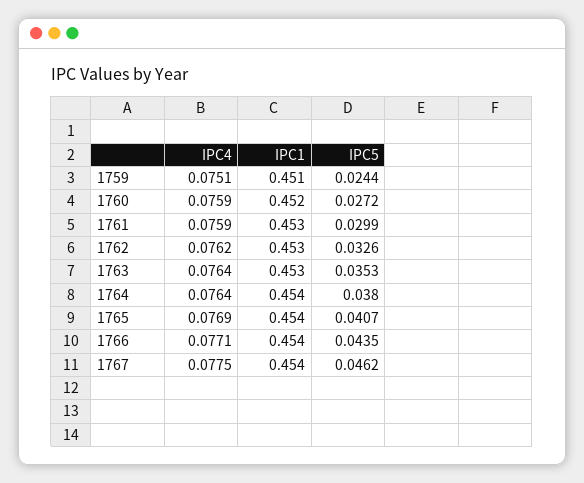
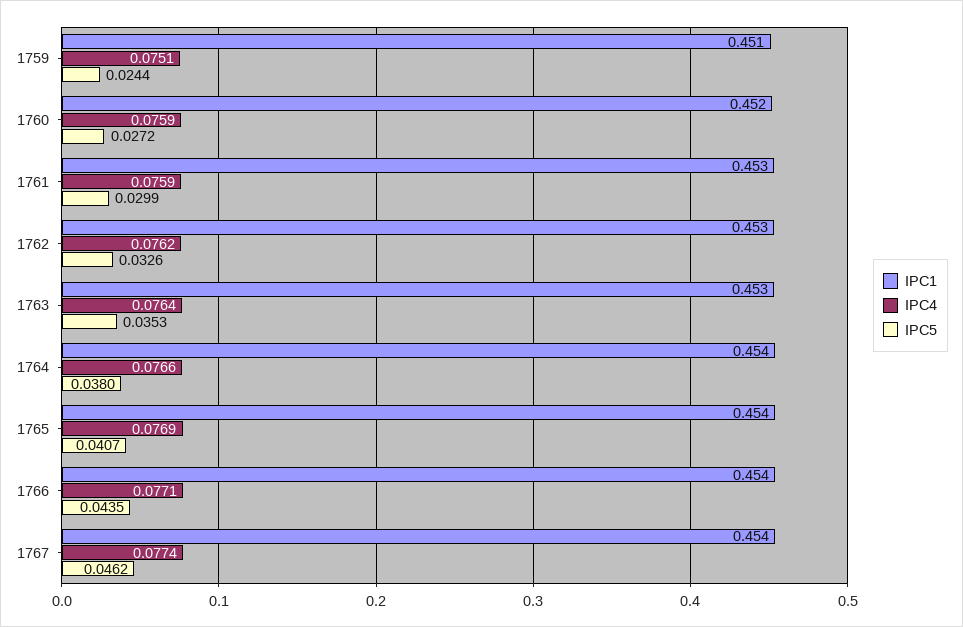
  {
    "IPC4": {
      "1759": 0.0751,
      "1760": 0.0759,
      "1761": 0.0759,
      "1762": 0.0762,
      "1763": 0.0764,
-     "1764": 0.0764,
+     "1764": 0.0766,
      "1765": 0.0769,
      "1766": 0.0771,
-     "1767": 0.0775
+     "1767": 0.0774
    },
    "IPC1": {
      "1759": 0.451,
      "1760": 0.452,
      "1761": 0.453,
      "1762": 0.453,
      "1763": 0.453,
      "1764": 0.454,
      "1765": 0.454,
      "1766": 0.454,
      "1767": 0.454
    },
    "IPC5": {
      "1759": 0.0244,
      "1760": 0.0272,
      "1761": 0.0299,
      "1762": 0.0326,
      "1763": 0.0353,
      "1764": 0.038,
      "1765": 0.0407,
      "1766": 0.0435,
      "1767": 0.0462
    }
  }

